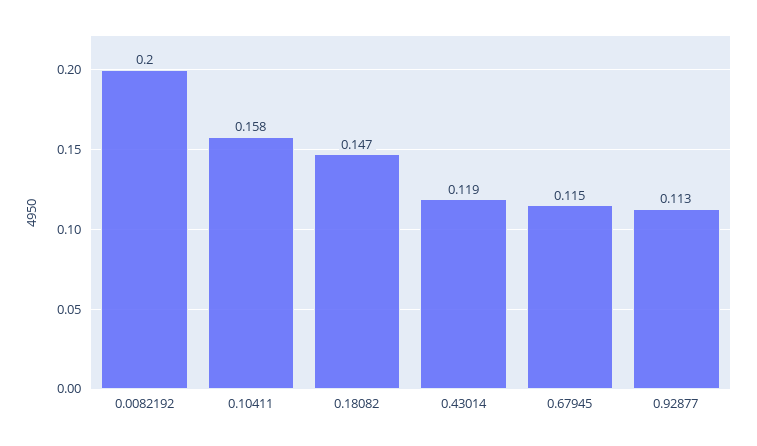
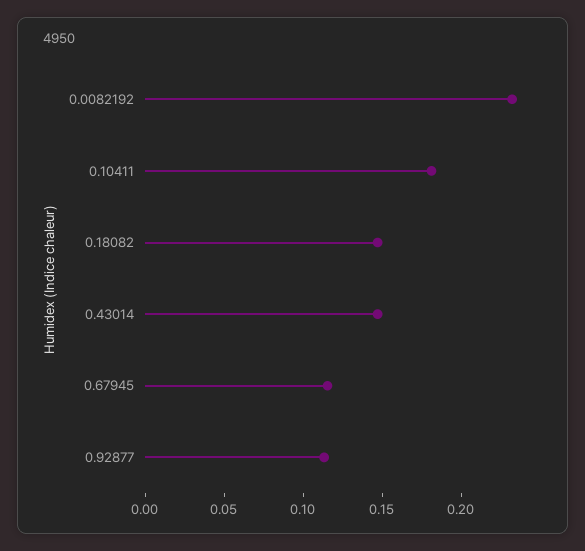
  {
-   "0.0082192": 0.2,
+   "0.0082192": 0.23,
-   "0.10411": 0.158,
+   "0.10411": 0.18,
    "0.18082": 0.147,
-   "0.43014": 0.119,
+   "0.43014": 0.15,
    "0.67945": 0.115,
    "0.92877": 0.113
  }

